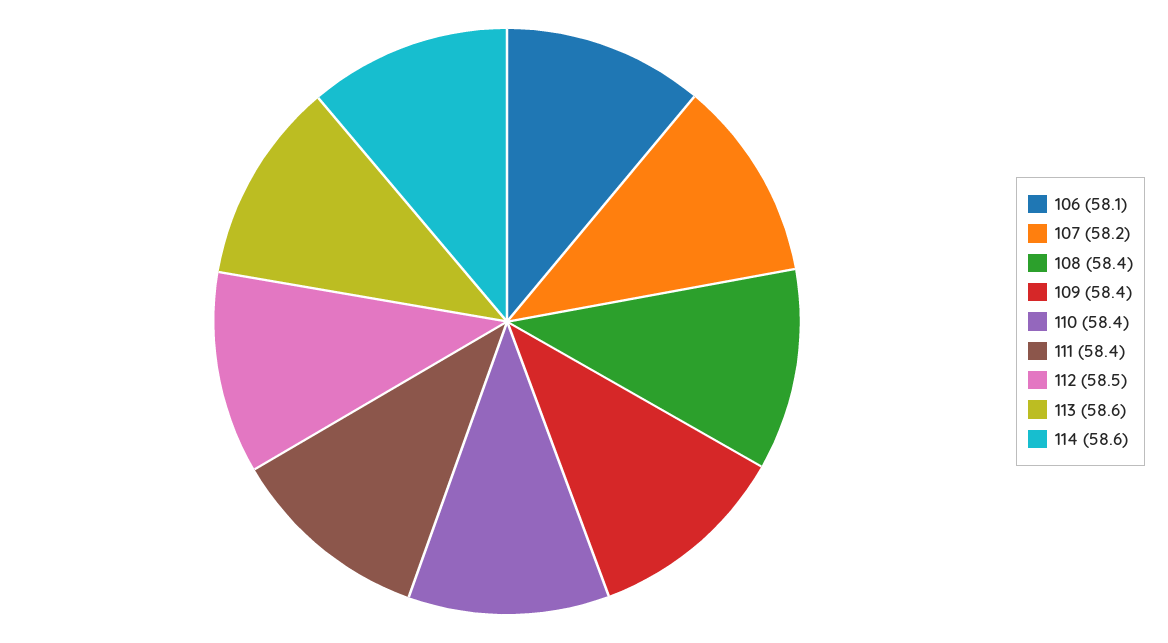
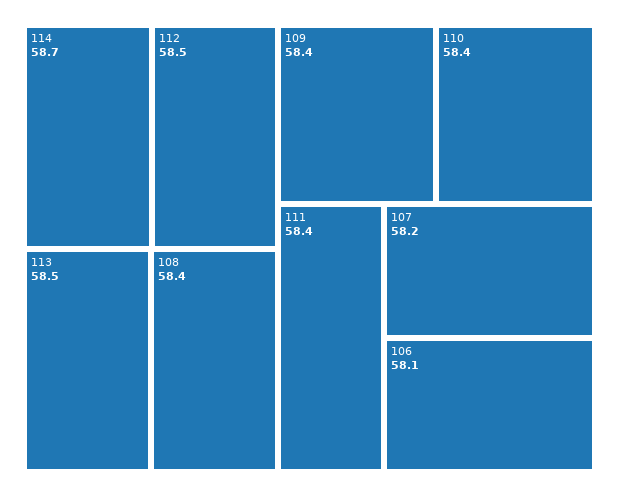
  {
    "106": 58.1,
    "107": 58.2,
    "108": 58.4,
    "109": 58.4,
    "110": 58.4,
    "111": 58.4,
    "112": 58.5,
-   "113": 58.6,
+   "113": 58.5,
-   "114": 58.6
+   "114": 58.7
  }

